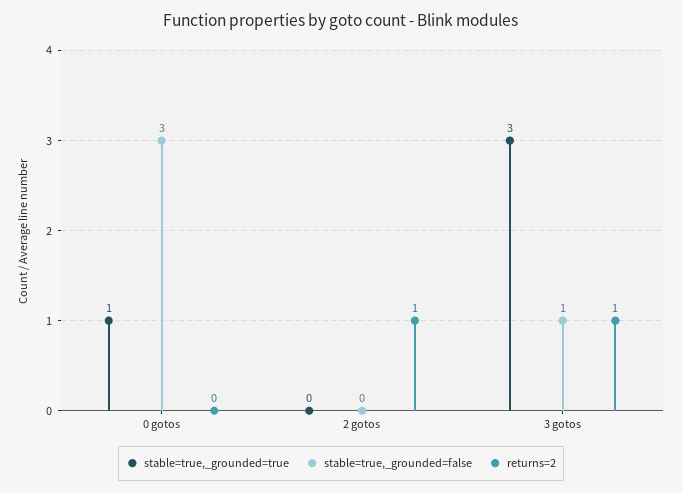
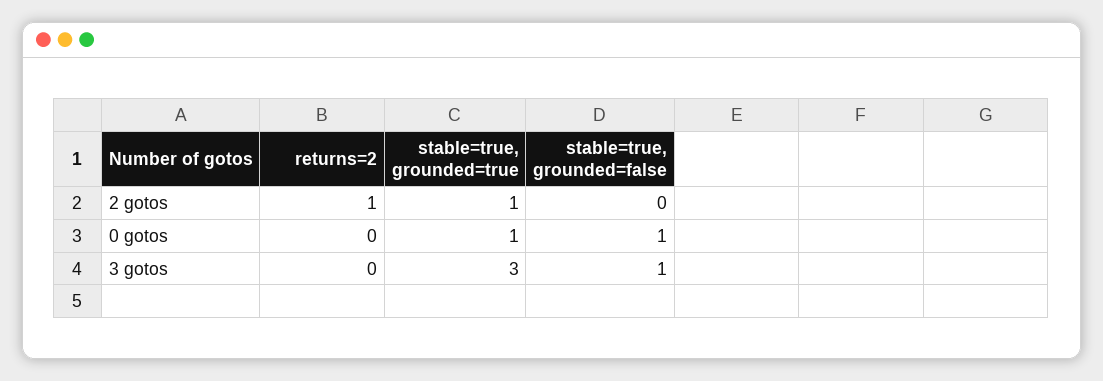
  {
    "stable=true,_grounded=true": {
      "0 gotos": 1,
-     "2 gotos": 0,
+     "2 gotos": 1,
      "3 gotos": 3
    },
    "stable=true,_grounded=false": {
-     "0 gotos": 3,
+     "0 gotos": 1,
      "2 gotos": 0,
      "3 gotos": 1
    },
    "returns=2": {
      "0 gotos": 0,
      "2 gotos": 1,
-     "3 gotos": 1
+     "3 gotos": 0
    }
  }

